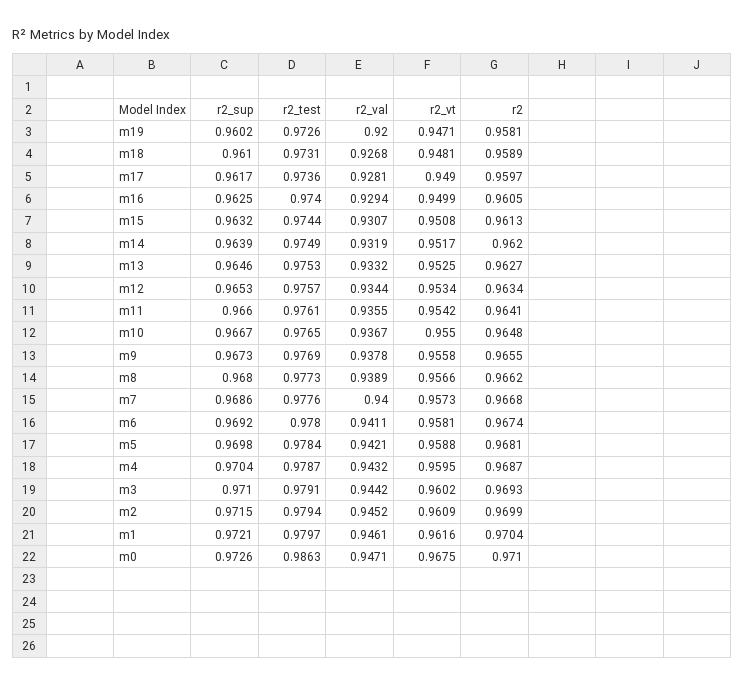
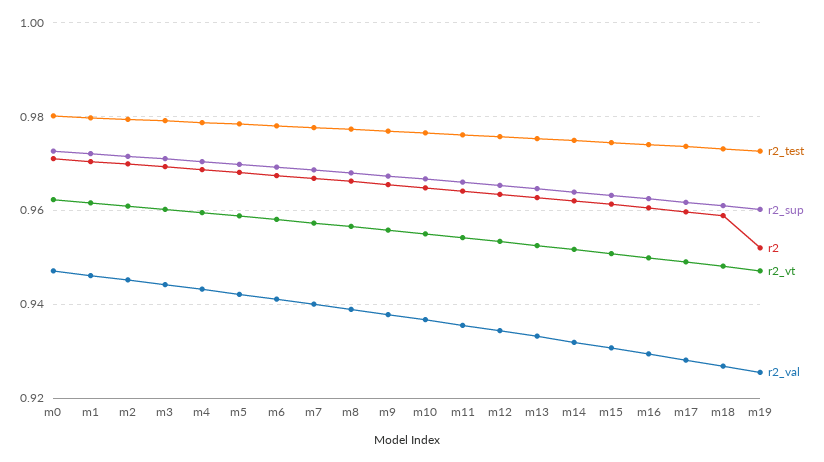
  {
    "r2_sup": {
      "m19": 0.9602,
      "m18": 0.961,
      "m17": 0.9617,
      "m16": 0.9625,
      "m15": 0.9632,
      "m14": 0.9639,
      "m13": 0.9646,
      "m12": 0.9653,
      "m11": 0.966,
      "m10": 0.9667,
      "m9": 0.9673,
      "m8": 0.968,
      "m7": 0.9686,
      "m6": 0.9692,
      "m5": 0.9698,
      "m4": 0.9704,
      "m3": 0.971,
      "m2": 0.9715,
      "m1": 0.9721,
      "m0": 0.9726
    },
    "r2_test": {
      "m19": 0.9726,
      "m18": 0.9731,
      "m17": 0.9736,
      "m16": 0.974,
      "m15": 0.9744,
      "m14": 0.9749,
      "m13": 0.9753,
      "m12": 0.9757,
      "m11": 0.9761,
      "m10": 0.9765,
      "m9": 0.9769,
      "m8": 0.9773,
      "m7": 0.9776,
      "m6": 0.978,
      "m5": 0.9784,
      "m4": 0.9787,
      "m3": 0.9791,
      "m2": 0.9794,
      "m1": 0.9797,
-     "m0": 0.9863
+     "m0": 0.98
    },
    "r2_val": {
-     "m19": 0.92,
+     "m19": 0.926,
      "m18": 0.9268,
      "m17": 0.9281,
      "m16": 0.9294,
      "m15": 0.9307,
      "m14": 0.9319,
      "m13": 0.9332,
      "m12": 0.9344,
      "m11": 0.9355,
      "m10": 0.9367,
      "m9": 0.9378,
      "m8": 0.9389,
      "m7": 0.94,
      "m6": 0.9411,
      "m5": 0.9421,
      "m4": 0.9432,
      "m3": 0.9442,
      "m2": 0.9452,
      "m1": 0.9461,
      "m0": 0.9471
    },
    "r2_vt": {
      "m19": 0.9471,
      "m18": 0.9481,
      "m17": 0.949,
      "m16": 0.9499,
      "m15": 0.9508,
      "m14": 0.9517,
      "m13": 0.9525,
      "m12": 0.9534,
      "m11": 0.9542,
      "m10": 0.955,
      "m9": 0.9558,
      "m8": 0.9566,
      "m7": 0.9573,
      "m6": 0.9581,
      "m5": 0.9588,
      "m4": 0.9595,
      "m3": 0.9602,
      "m2": 0.9609,
      "m1": 0.9616,
-     "m0": 0.9675
+     "m0": 0.962
    },
    "r2": {
-     "m19": 0.9581,
+     "m19": 0.952,
      "m18": 0.9589,
      "m17": 0.9597,
      "m16": 0.9605,
      "m15": 0.9613,
      "m14": 0.962,
      "m13": 0.9627,
      "m12": 0.9634,
      "m11": 0.9641,
      "m10": 0.9648,
      "m9": 0.9655,
      "m8": 0.9662,
      "m7": 0.9668,
      "m6": 0.9674,
      "m5": 0.9681,
      "m4": 0.9687,
      "m3": 0.9693,
      "m2": 0.9699,
      "m1": 0.9704,
      "m0": 0.971
    }
  }

